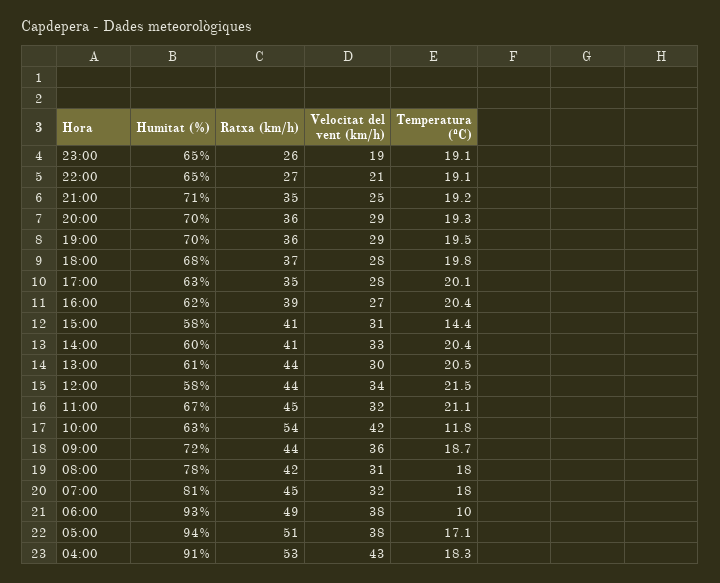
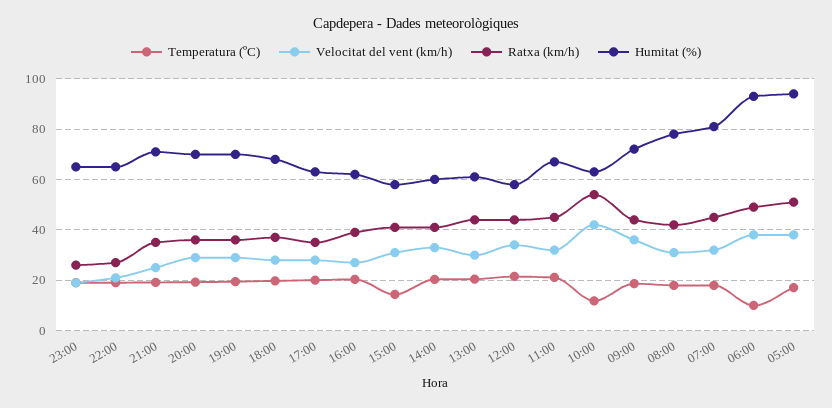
  {
    "Humitat (%)": {
      "23:00": 65,
      "22:00": 65,
      "21:00": 71,
      "20:00": 70,
      "19:00": 70,
      "18:00": 68,
      "17:00": 63,
      "16:00": 62,
      "15:00": 58,
      "14:00": 60,
      "13:00": 61,
      "12:00": 58,
      "11:00": 67,
      "10:00": 63,
      "09:00": 72,
      "08:00": 78,
      "07:00": 81,
      "06:00": 93,
-     "05:00": 94,
+     "05:00": 94
-     "04:00": 91
    },
    "Ratxa (km/h)": {
      "23:00": 26,
      "22:00": 27,
      "21:00": 35,
      "20:00": 36,
      "19:00": 36,
      "18:00": 37,
      "17:00": 35,
      "16:00": 39,
      "15:00": 41,
      "14:00": 41,
      "13:00": 44,
      "12:00": 44,
      "11:00": 45,
      "10:00": 54,
      "09:00": 44,
      "08:00": 42,
      "07:00": 45,
      "06:00": 49,
-     "05:00": 51,
+     "05:00": 51
-     "04:00": 53
    },
    "Velocitat del vent (km/h)": {
      "23:00": 19,
      "22:00": 21,
      "21:00": 25,
      "20:00": 29,
      "19:00": 29,
      "18:00": 28,
      "17:00": 28,
      "16:00": 27,
      "15:00": 31,
      "14:00": 33,
      "13:00": 30,
      "12:00": 34,
      "11:00": 32,
      "10:00": 42,
      "09:00": 36,
      "08:00": 31,
      "07:00": 32,
      "06:00": 38,
-     "05:00": 38,
+     "05:00": 38
-     "04:00": 43
    },
    "Temperatura (ºC)": {
      "23:00": 19.1,
      "22:00": 19.1,
      "21:00": 19.2,
      "20:00": 19.3,
      "19:00": 19.5,
      "18:00": 19.8,
      "17:00": 20.1,
      "16:00": 20.4,
      "15:00": 14.4,
      "14:00": 20.4,
      "13:00": 20.5,
      "12:00": 21.5,
      "11:00": 21.1,
      "10:00": 11.8,
      "09:00": 18.7,
      "08:00": 18,
      "07:00": 18,
      "06:00": 10,
-     "05:00": 17.1,
+     "05:00": 17.1
-     "04:00": 18.3
    }
  }

